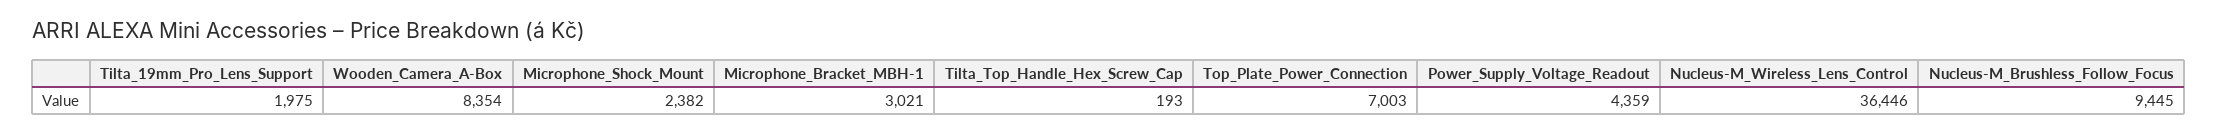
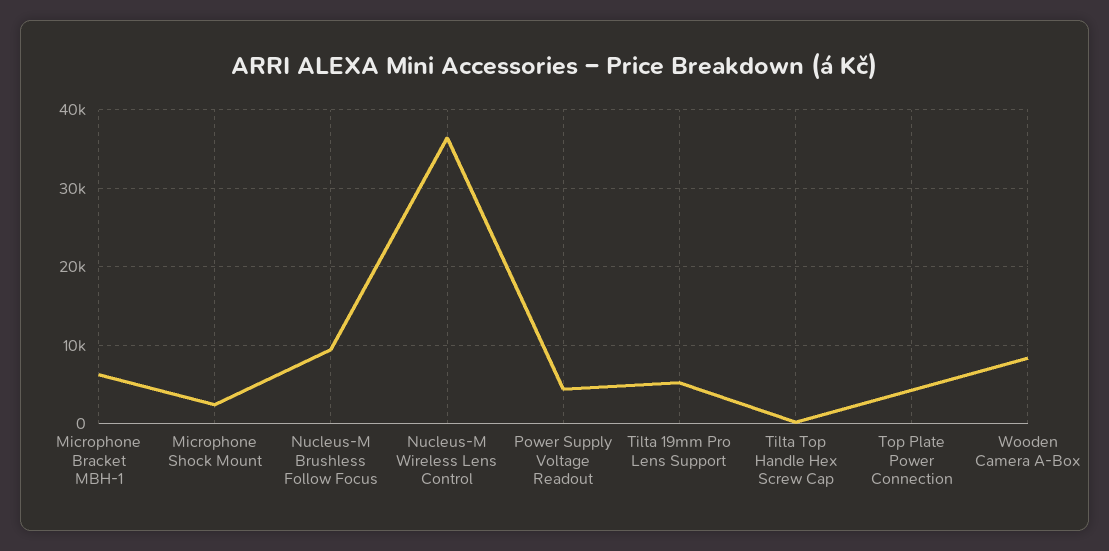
  {
-   "Tilta_19mm_Pro_Lens_Support": 1975,
+   "Tilta_19mm_Pro_Lens_Support": 5000,
    "Wooden_Camera_A-Box": 8354,
    "Microphone_Shock_Mount": 2382,
-   "Microphone_Bracket_MBH-1": 3021,
+   "Microphone_Bracket_MBH-1": 6000,
    "Tilta_Top_Handle_Hex_Screw_Cap": 193,
-   "Top_Plate_Power_Connection": 7003,
+   "Top_Plate_Power_Connection": 4000,
    "Power_Supply_Voltage_Readout": 4359,
    "Nucleus-M_Wireless_Lens_Control": 36446,
    "Nucleus-M_Brushless_Follow_Focus": 9445
  }

